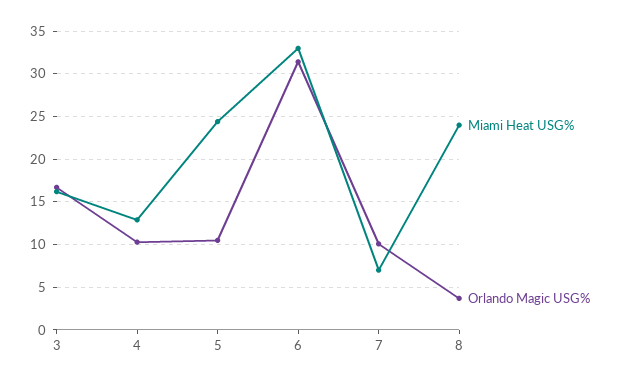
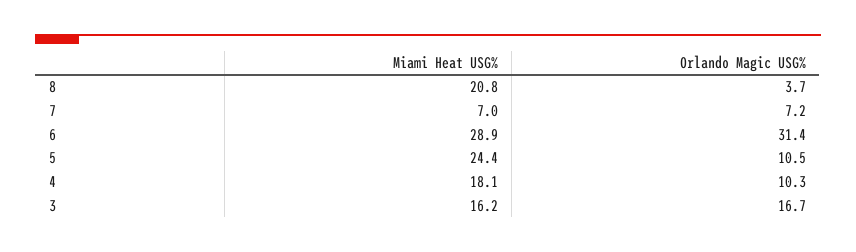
  {
    "Miami Heat USG%": {
      "3": 16.2,
-     "4": 13,
+     "4": 18.1,
      "5": 24.4,
-     "6": 33,
+     "6": 28.9,
      "7": 7,
-     "8": 24
+     "8": 20.8
    },
    "Orlando Magic USG%": {
      "3": 16.7,
      "4": 10.3,
      "5": 10.5,
      "6": 31.4,
-     "7": 10,
+     "7": 7.2,
      "8": 3.7
    }
  }

